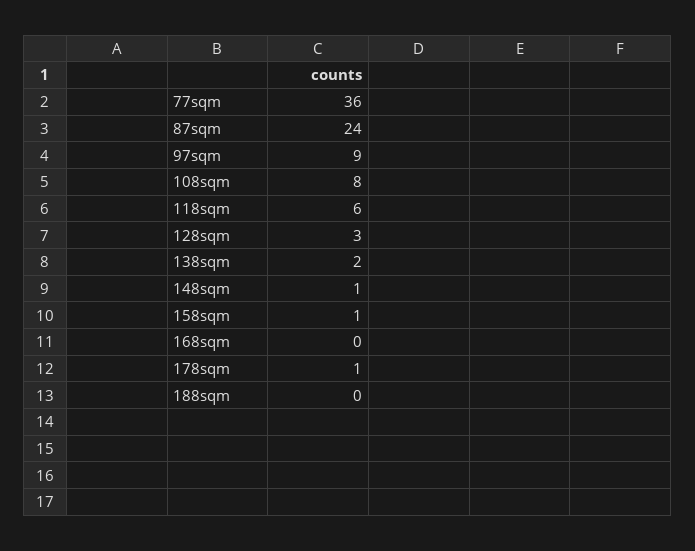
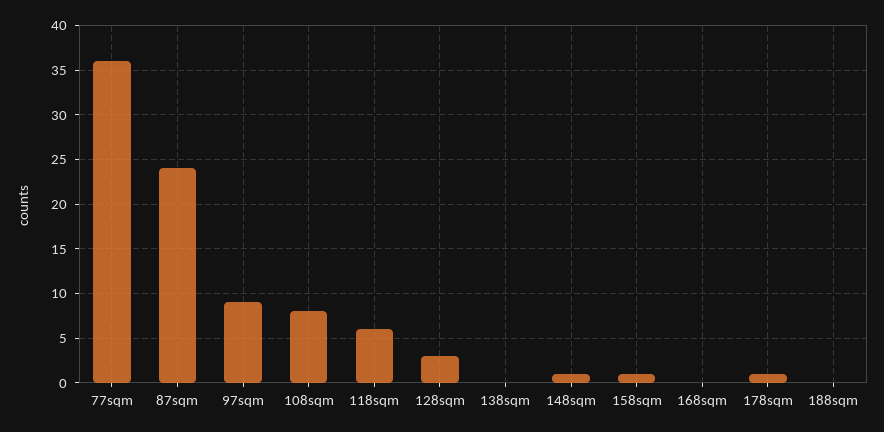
  {
    "77sqm": 36,
    "87sqm": 24,
    "97sqm": 9,
    "108sqm": 8,
    "118sqm": 6,
    "128sqm": 3,
-   "138sqm": 2,
+   "138sqm": 0,
    "148sqm": 1,
    "158sqm": 1,
    "168sqm": 0,
    "178sqm": 1,
    "188sqm": 0
  }

